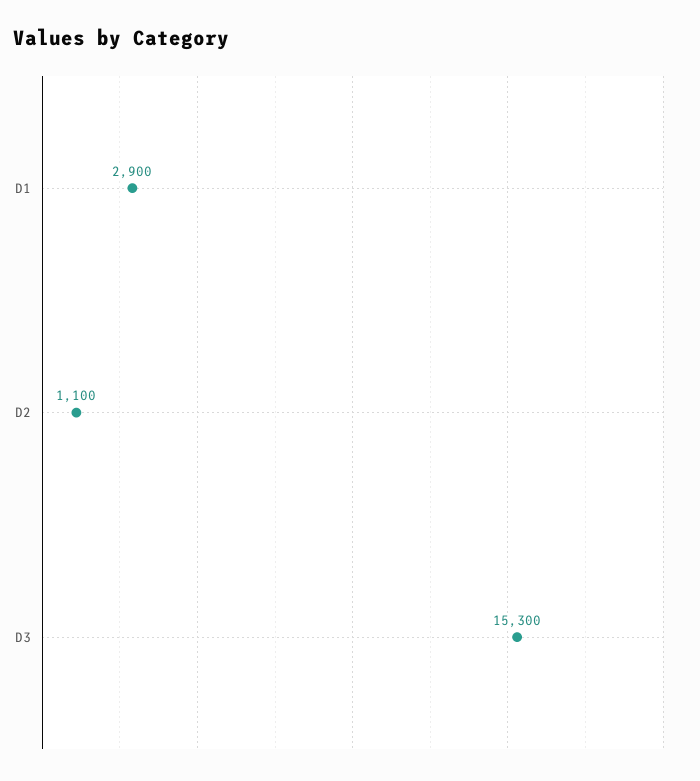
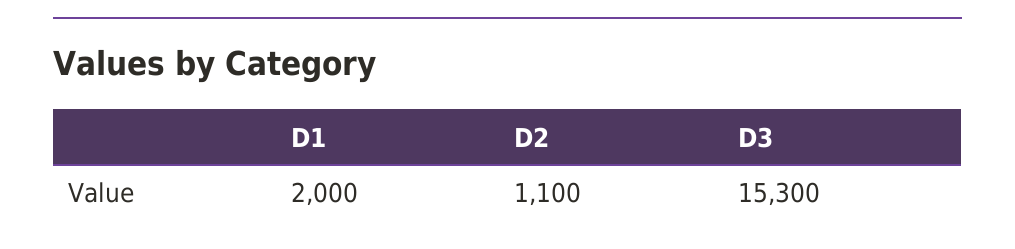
  {
-   "D1": 2900,
+   "D1": 2000,
    "D2": 1100,
    "D3": 15300
  }

